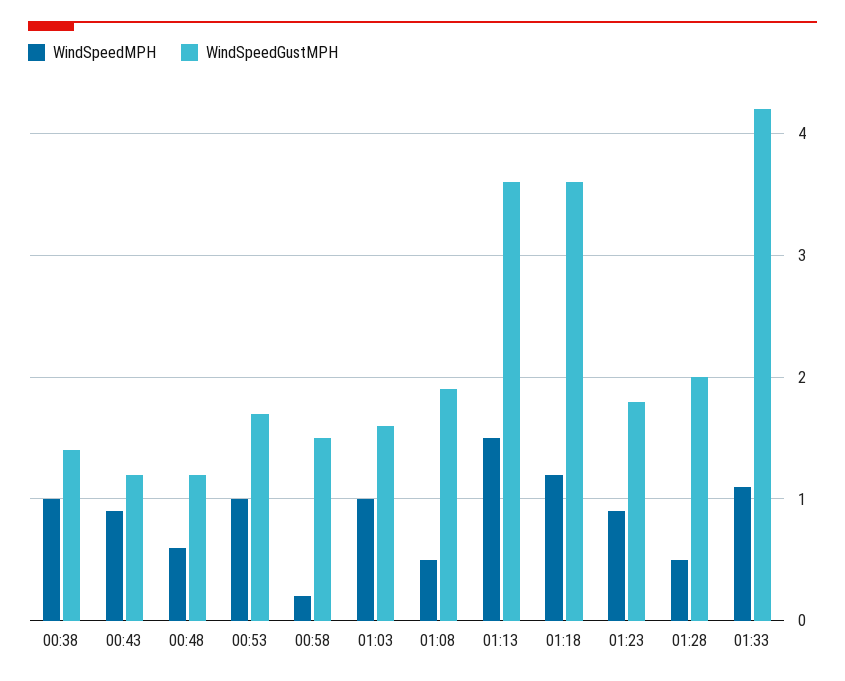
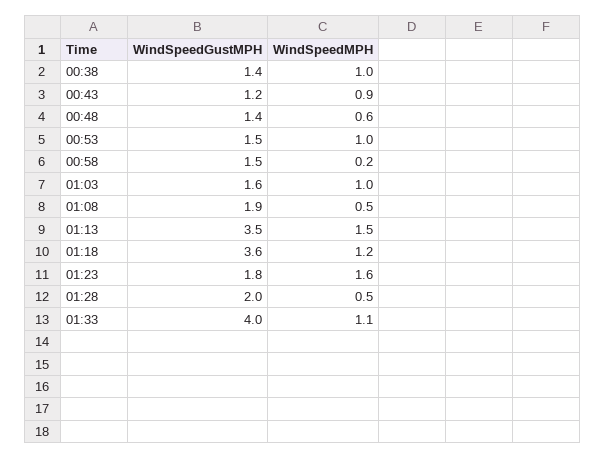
  {
    "WindSpeedMPH": {
      "00:38": 1,
      "00:43": 0.9,
      "00:48": 0.6,
      "00:53": 1,
      "00:58": 0.2,
      "01:03": 1,
      "01:08": 0.5,
      "01:13": 1.5,
      "01:18": 1.2,
-     "01:23": 0.9,
+     "01:23": 1.6,
      "01:28": 0.5,
      "01:33": 1.1
    },
    "WindSpeedGustMPH": {
      "00:38": 1.4,
      "00:43": 1.2,
-     "00:48": 1.2,
+     "00:48": 1.4,
-     "00:53": 1.7,
+     "00:53": 1.5,
      "00:58": 1.5,
      "01:03": 1.6,
      "01:08": 1.9,
-     "01:13": 3.6,
+     "01:13": 3.5,
      "01:18": 3.6,
      "01:23": 1.8,
      "01:28": 2,
-     "01:33": 4.2
+     "01:33": 4
    }
  }

